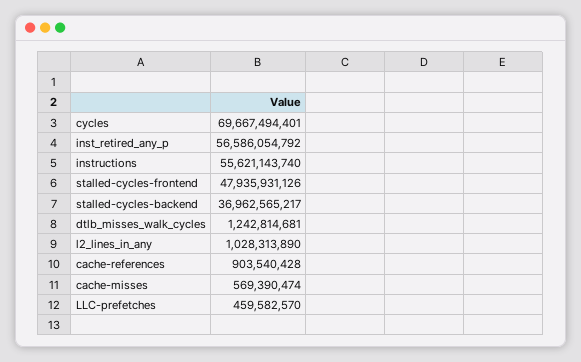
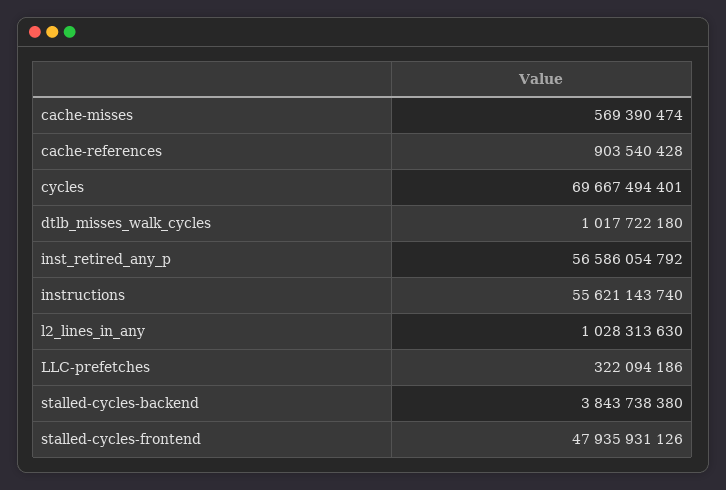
  {
    "cycles": 69667494401,
    "inst_retired_any_p": 56586054792,
    "instructions": 55621143740,
    "stalled-cycles-frontend": 47935931126,
-   "stalled-cycles-backend": 36962565217,
+   "stalled-cycles-backend": 3843738380,
-   "dtlb_misses_walk_cycles": 1242814681,
+   "dtlb_misses_walk_cycles": 1017722180,
-   "l2_lines_in_any": 1028313890,
+   "l2_lines_in_any": 1028313630,
    "cache-references": 903540428,
    "cache-misses": 569390474,
-   "LLC-prefetches": 459582570
+   "LLC-prefetches": 322094186
  }

